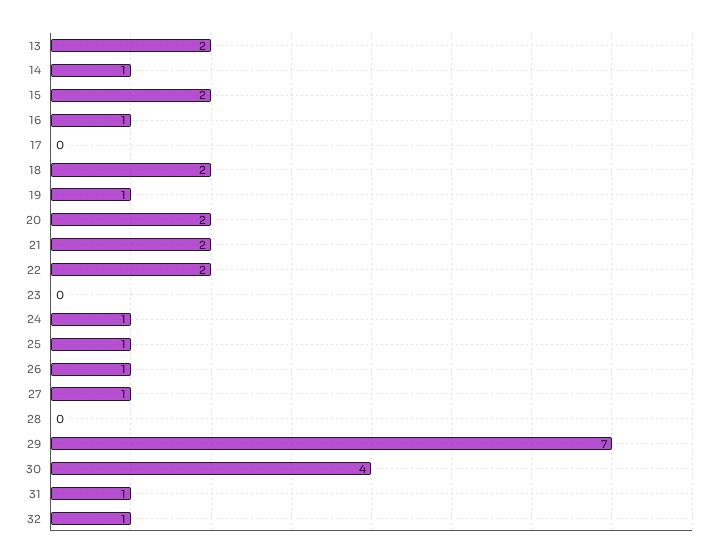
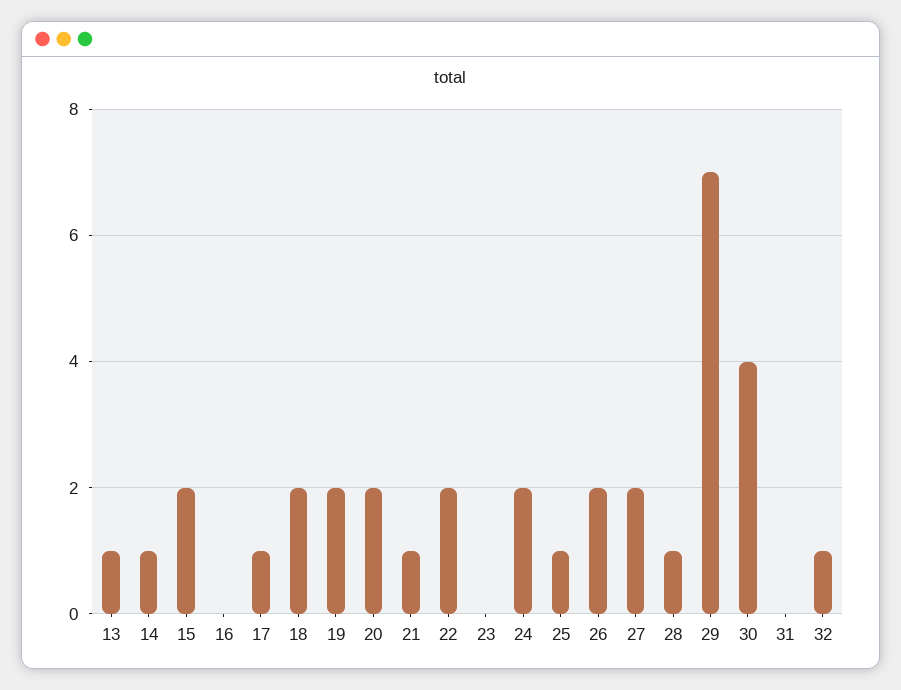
  {
-   "13": 2,
+   "13": 1,
    "14": 1,
    "15": 2,
-   "16": 1,
+   "16": 0,
-   "17": 0,
+   "17": 1,
    "18": 2,
-   "19": 1,
+   "19": 2,
    "20": 2,
-   "21": 2,
+   "21": 1,
    "22": 2,
    "23": 0,
-   "24": 1,
+   "24": 2,
    "25": 1,
-   "26": 1,
+   "26": 2,
-   "27": 1,
+   "27": 2,
-   "28": 0,
+   "28": 1,
    "29": 7,
    "30": 4,
-   "31": 1,
+   "31": 0,
    "32": 1
  }

